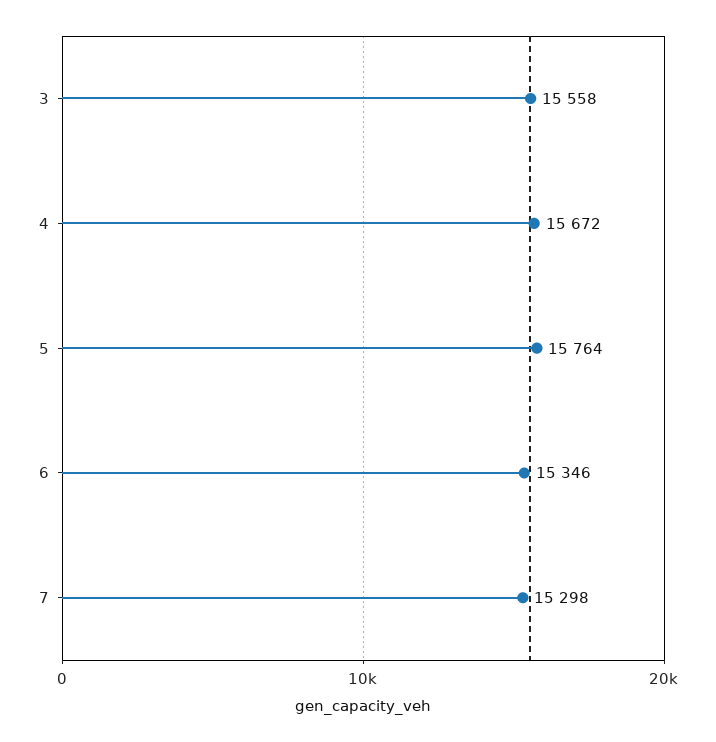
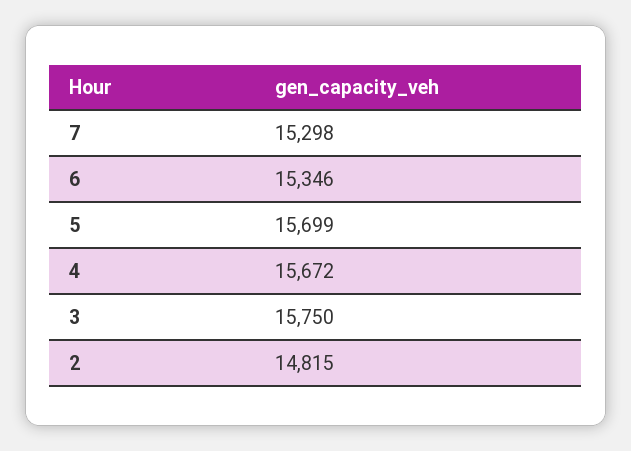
  {
-   "3": 15558,
+   "3": 15750,
    "4": 15672,
-   "5": 15764,
+   "5": 15699,
    "6": 15346,
-   "7": 15298
+   "7": 15298,
+   "2": 14815
  }

